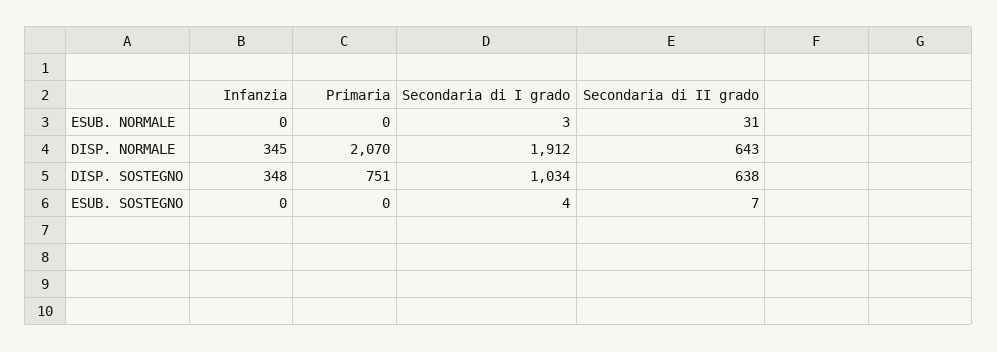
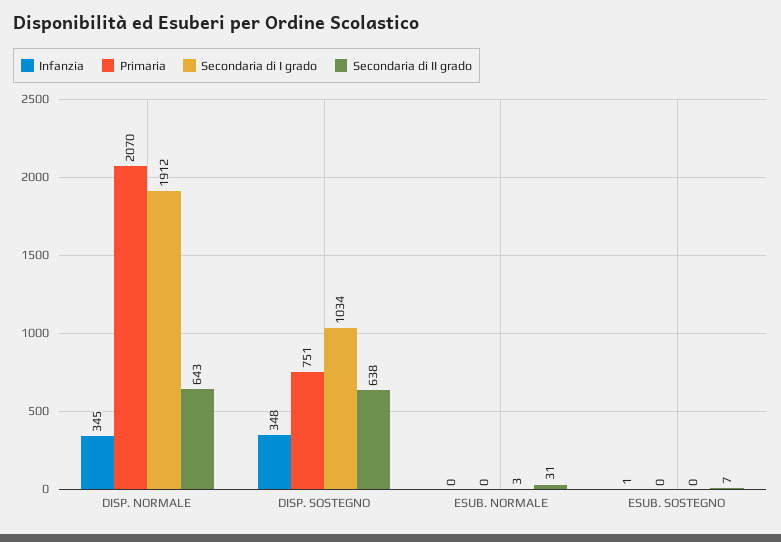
  {
    "Infanzia": {
      "ESUB. NORMALE": 0,
      "DISP. NORMALE": 345,
      "DISP. SOSTEGNO": 348,
-     "ESUB. SOSTEGNO": 0
+     "ESUB. SOSTEGNO": 1
    },
    "Primaria": {
      "ESUB. NORMALE": 0,
      "DISP. NORMALE": 2070,
      "DISP. SOSTEGNO": 751,
      "ESUB. SOSTEGNO": 0
    },
    "Secondaria di I grado": {
      "ESUB. NORMALE": 3,
      "DISP. NORMALE": 1912,
      "DISP. SOSTEGNO": 1034,
-     "ESUB. SOSTEGNO": 4
+     "ESUB. SOSTEGNO": 0
    },
    "Secondaria di II grado": {
      "ESUB. NORMALE": 31,
      "DISP. NORMALE": 643,
      "DISP. SOSTEGNO": 638,
      "ESUB. SOSTEGNO": 7
    }
  }

